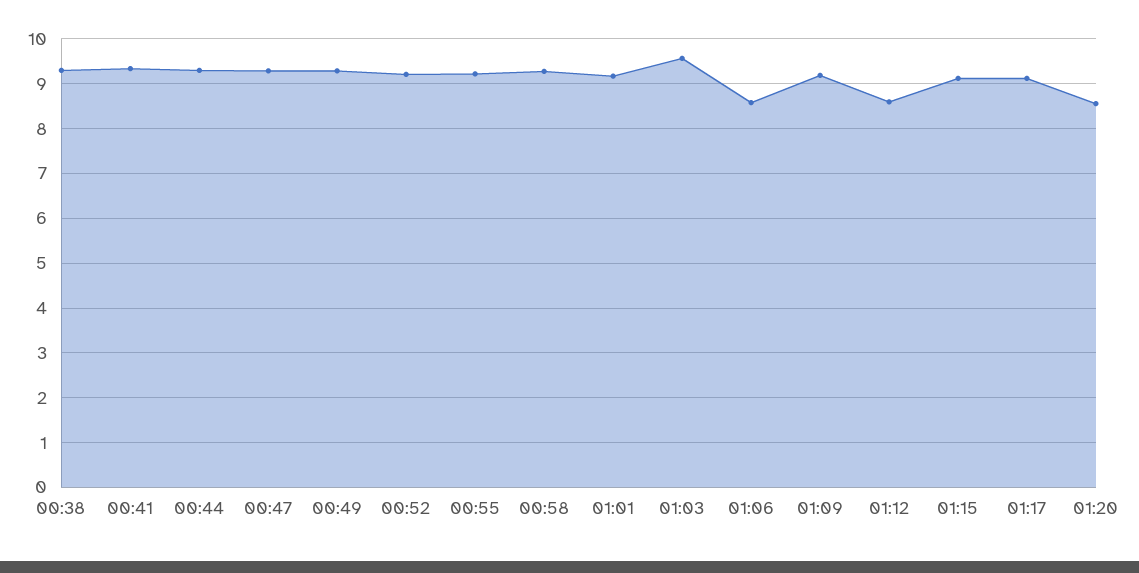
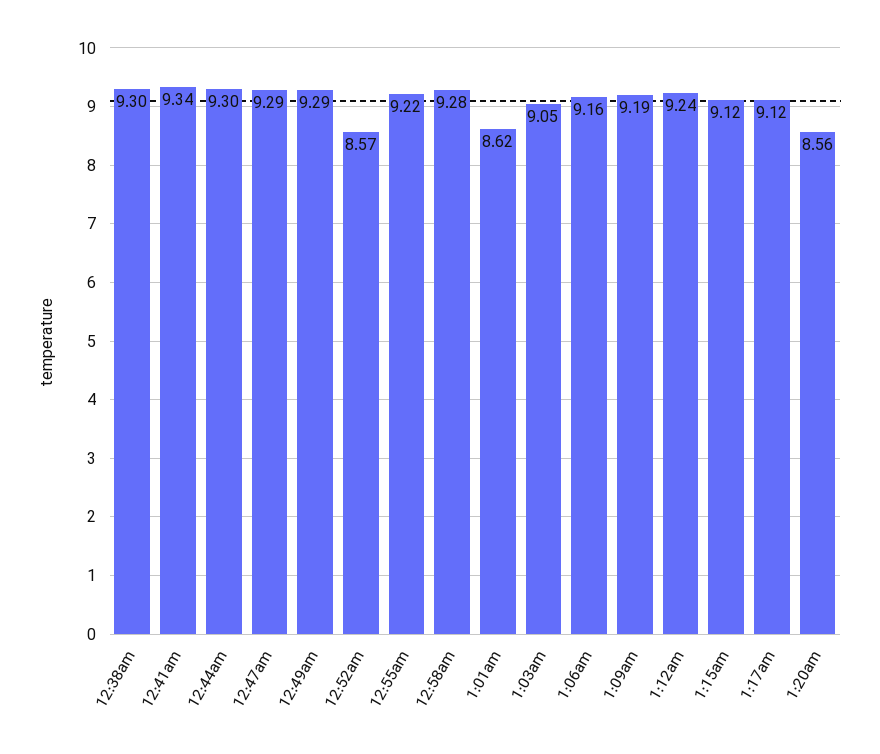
  {
    "00:38": 9.3,
    "00:41": 9.34,
    "00:44": 9.3,
    "00:47": 9.29,
    "00:49": 9.29,
-   "00:52": 9.2,
+   "00:52": 8.57,
    "00:55": 9.22,
    "00:58": 9.28,
-   "01:01": 9.2,
+   "01:01": 8.62,
-   "01:03": 9.6,
+   "01:03": 9.05,
-   "01:06": 8.6,
+   "01:06": 9.16,
    "01:09": 9.19,
-   "01:12": 8.6,
+   "01:12": 9.24,
    "01:15": 9.12,
    "01:17": 9.12,
    "01:20": 8.56
  }

